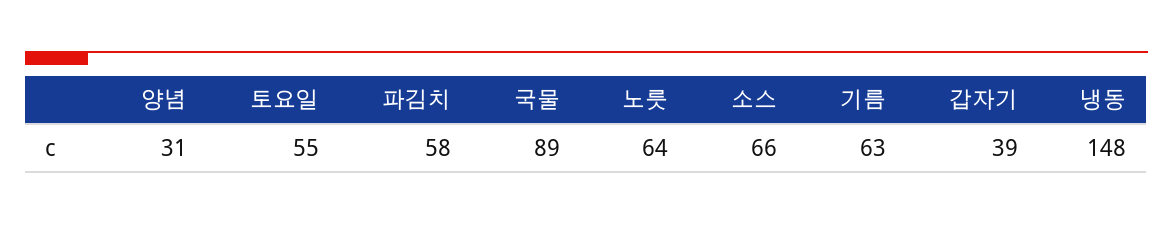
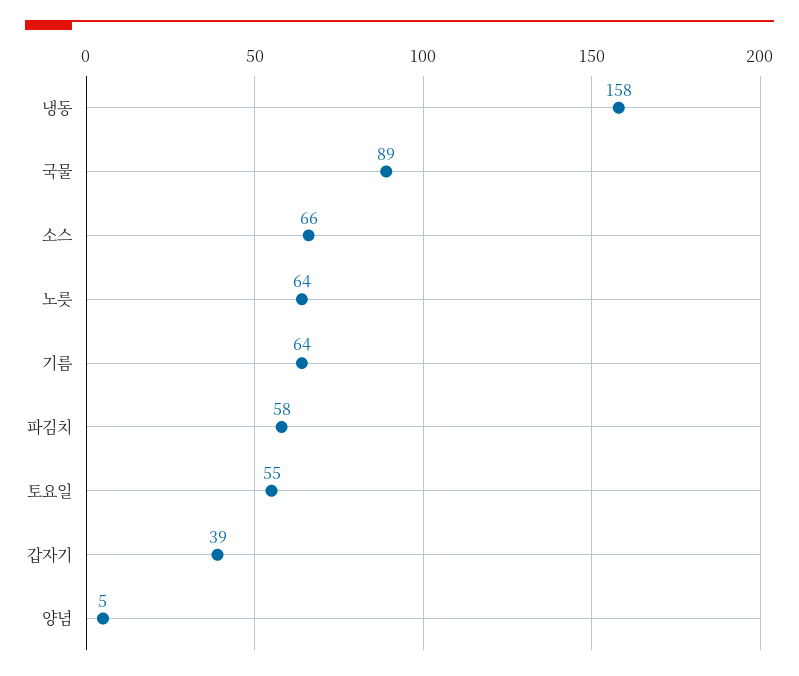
  {
-   "양념": 31,
+   "양념": 5,
    "토요일": 55,
    "파김치": 58,
    "국물": 89,
    "노릇": 64,
    "소스": 66,
-   "기름": 63,
+   "기름": 64,
    "갑자기": 39,
-   "냉동": 148
+   "냉동": 158
  }

